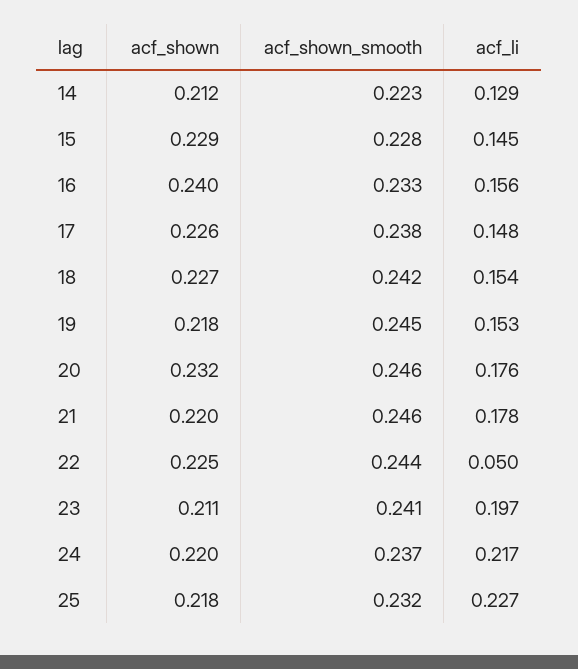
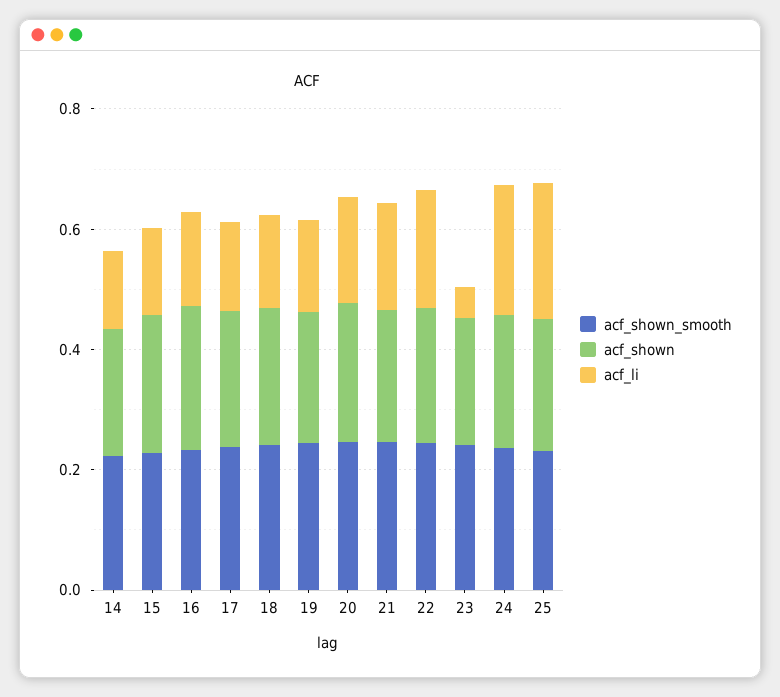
  {
    "acf_shown": {
      "14": 0.212,
      "15": 0.229,
      "16": 0.24,
      "17": 0.226,
      "18": 0.227,
      "19": 0.218,
      "20": 0.232,
      "21": 0.22,
      "22": 0.225,
      "23": 0.211,
      "24": 0.22,
      "25": 0.218
    },
    "acf_shown_smooth": {
      "14": 0.223,
      "15": 0.228,
      "16": 0.233,
      "17": 0.238,
      "18": 0.242,
      "19": 0.245,
      "20": 0.246,
      "21": 0.246,
      "22": 0.244,
      "23": 0.241,
      "24": 0.237,
      "25": 0.232
    },
    "acf_li": {
      "14": 0.129,
      "15": 0.145,
      "16": 0.156,
      "17": 0.148,
      "18": 0.154,
      "19": 0.153,
      "20": 0.176,
      "21": 0.178,
-     "22": 0.05,
+     "22": 0.2,
-     "23": 0.197,
+     "23": 0.05,
      "24": 0.217,
      "25": 0.227
    }
  }

